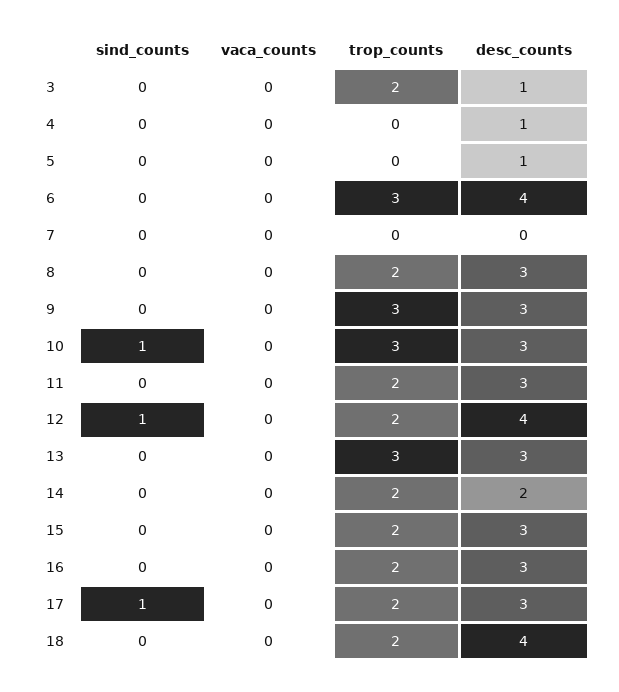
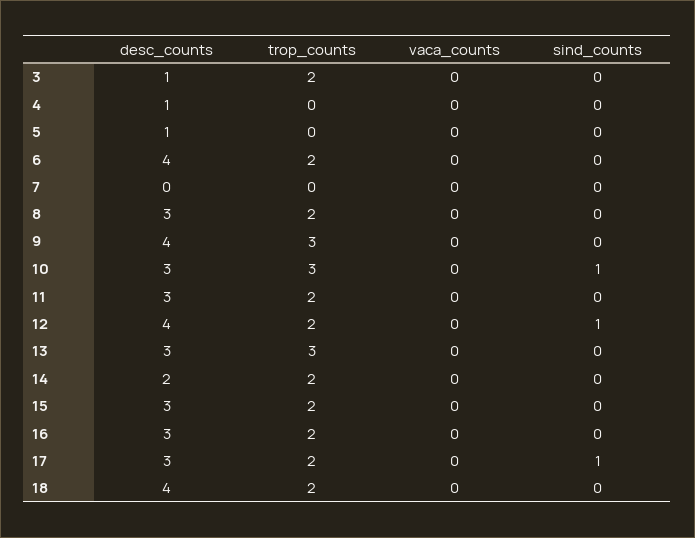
  {
    "sind_counts": {
      "3": 0,
      "4": 0,
      "5": 0,
      "6": 0,
      "7": 0,
      "8": 0,
      "9": 0,
      "10": 1,
      "11": 0,
      "12": 1,
      "13": 0,
      "14": 0,
      "15": 0,
      "16": 0,
      "17": 1,
      "18": 0
    },
    "vaca_counts": {
      "3": 0,
      "4": 0,
      "5": 0,
      "6": 0,
      "7": 0,
      "8": 0,
      "9": 0,
      "10": 0,
      "11": 0,
      "12": 0,
      "13": 0,
      "14": 0,
      "15": 0,
      "16": 0,
      "17": 0,
      "18": 0
    },
    "trop_counts": {
      "3": 2,
      "4": 0,
      "5": 0,
-     "6": 3,
+     "6": 2,
      "7": 0,
      "8": 2,
      "9": 3,
      "10": 3,
      "11": 2,
      "12": 2,
      "13": 3,
      "14": 2,
      "15": 2,
      "16": 2,
      "17": 2,
      "18": 2
    },
    "desc_counts": {
      "3": 1,
      "4": 1,
      "5": 1,
      "6": 4,
      "7": 0,
      "8": 3,
-     "9": 3,
+     "9": 4,
      "10": 3,
      "11": 3,
      "12": 4,
      "13": 3,
      "14": 2,
      "15": 3,
      "16": 3,
      "17": 3,
      "18": 4
    }
  }

